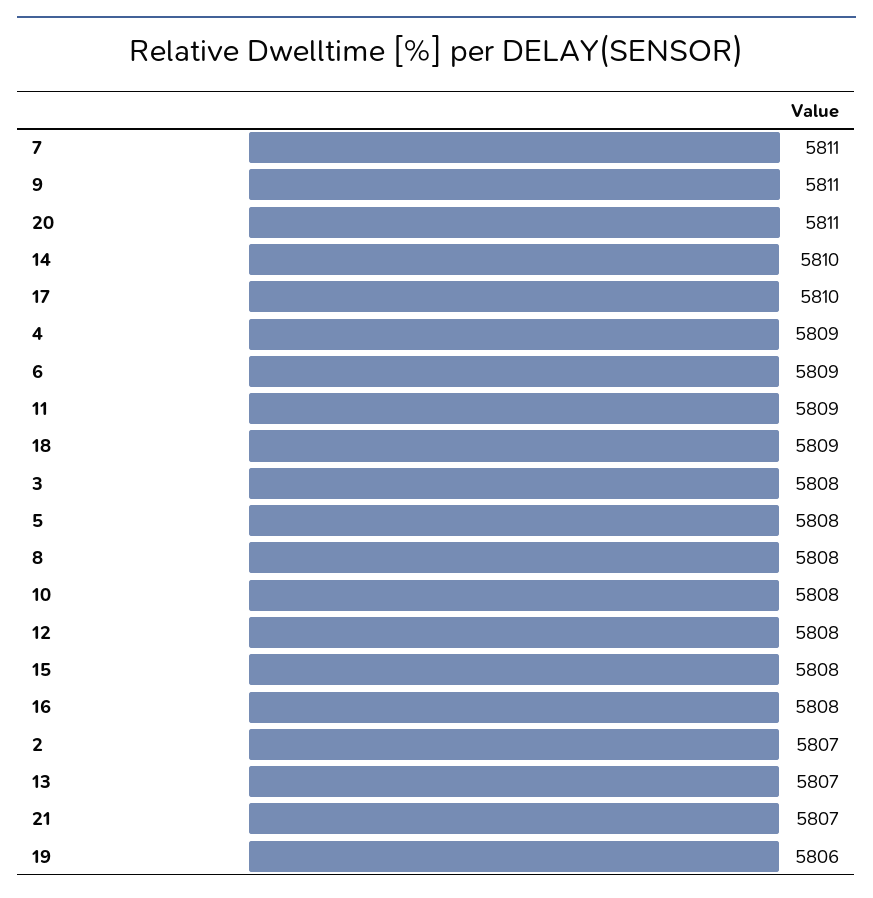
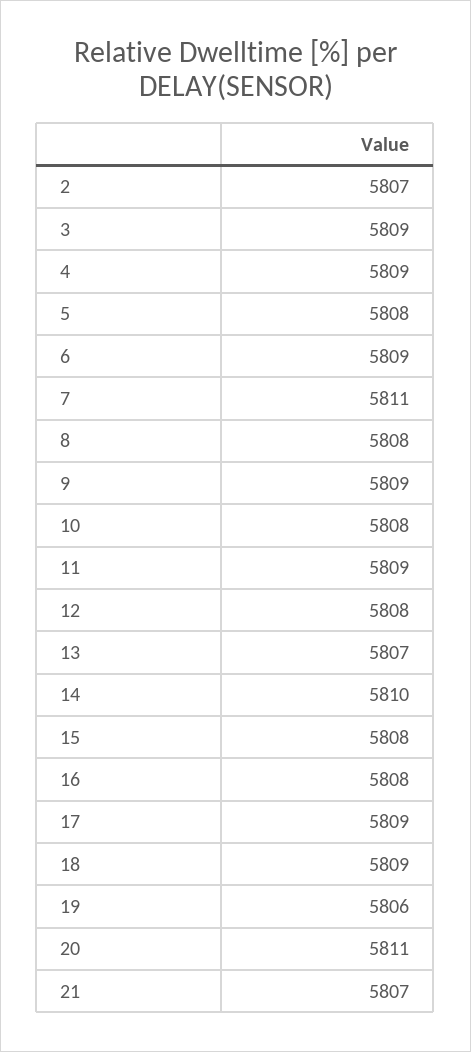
  {
    "7": 5811,
-   "9": 5811,
+   "9": 5809,
    "20": 5811,
    "14": 5810,
-   "17": 5810,
+   "17": 5809,
    "4": 5809,
    "6": 5809,
    "11": 5809,
    "18": 5809,
-   "3": 5808,
+   "3": 5809,
    "5": 5808,
    "8": 5808,
    "10": 5808,
    "12": 5808,
    "15": 5808,
    "16": 5808,
    "2": 5807,
    "13": 5807,
    "21": 5807,
    "19": 5806
  }

